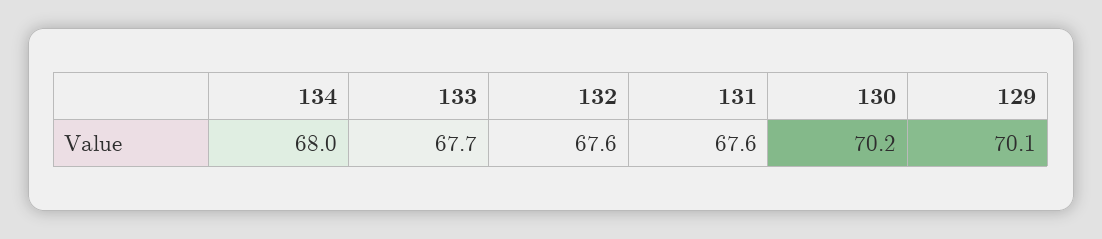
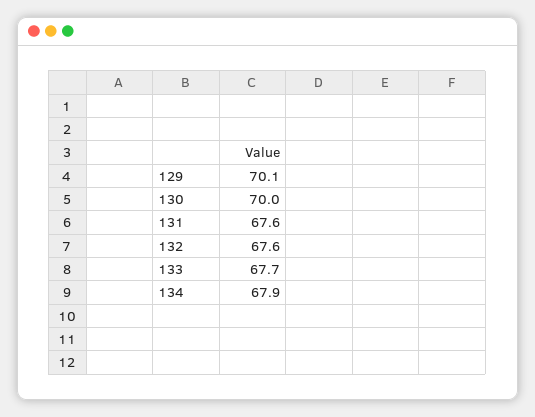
  {
-   "134": 68,
+   "134": 67.9,
    "133": 67.7,
    "132": 67.6,
    "131": 67.6,
-   "130": 70.2,
+   "130": 70,
    "129": 70.1
  }

